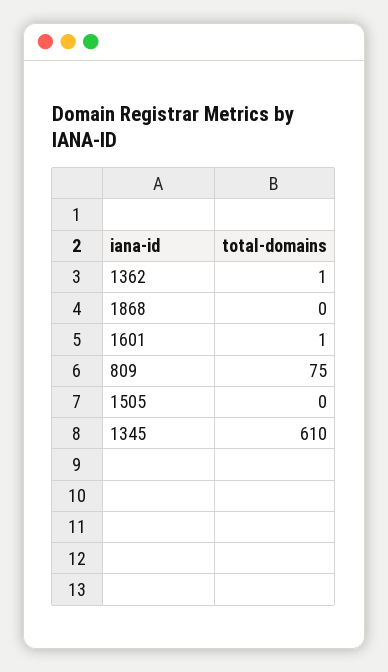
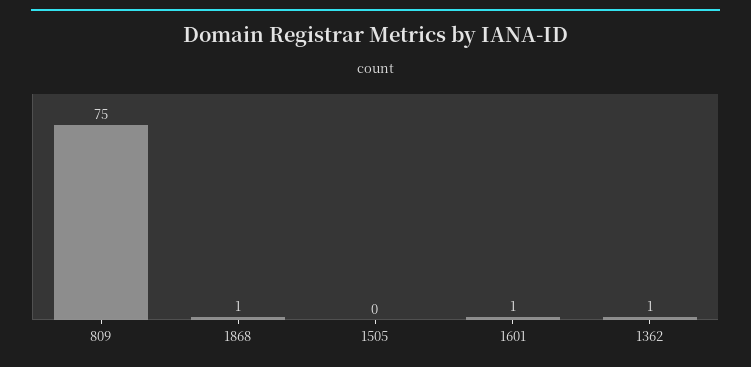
  {
    "1362": 1,
-   "1868": 0,
+   "1868": 1,
    "1601": 1,
    "809": 75,
-   "1505": 0,
+   "1505": 0
-   "1345": 610
  }

